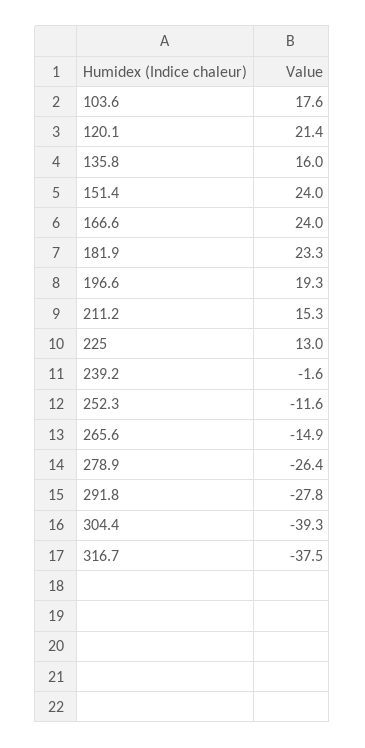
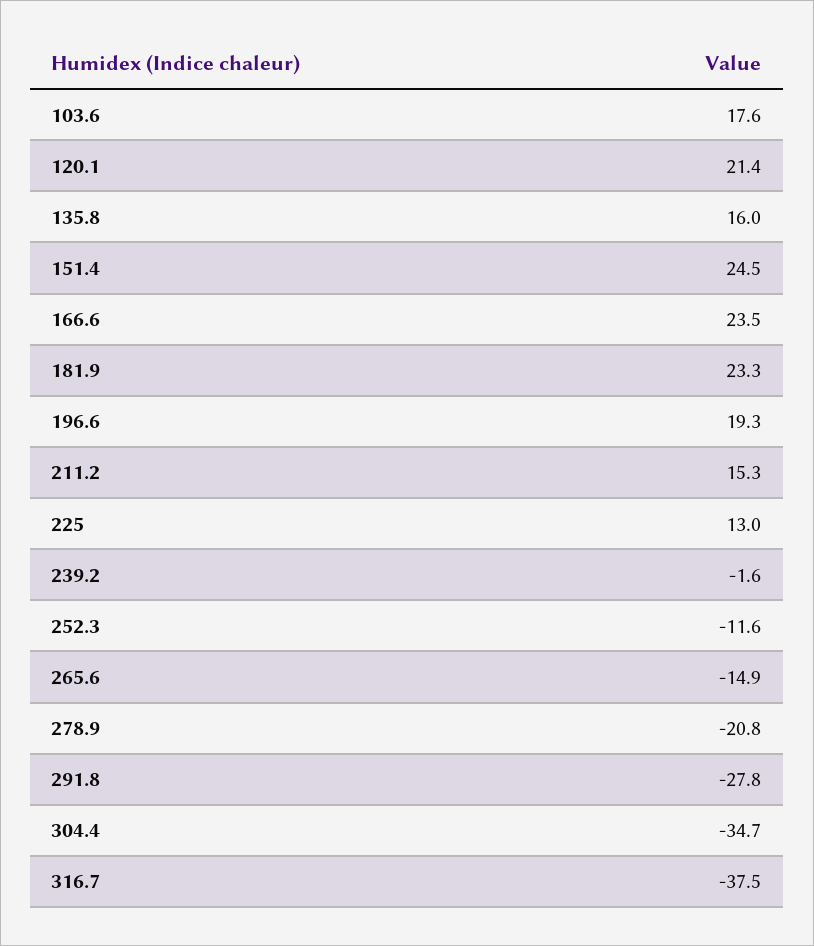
  {
    "103.6": 17.6,
    "120.1": 21.4,
    "135.8": 16,
-   "151.4": 24,
+   "151.4": 24.5,
-   "166.6": 24,
+   "166.6": 23.5,
    "181.9": 23.3,
    "196.6": 19.3,
    "211.2": 15.3,
    "225": 13,
    "239.2": -1.6,
    "252.3": -11.6,
    "265.6": -14.9,
-   "278.9": -26.4,
+   "278.9": -20.8,
    "291.8": -27.8,
-   "304.4": -39.3,
+   "304.4": -34.7,
    "316.7": -37.5
  }

